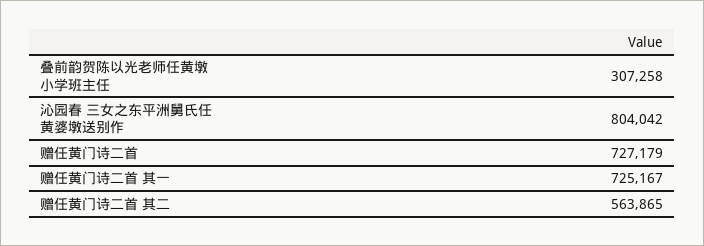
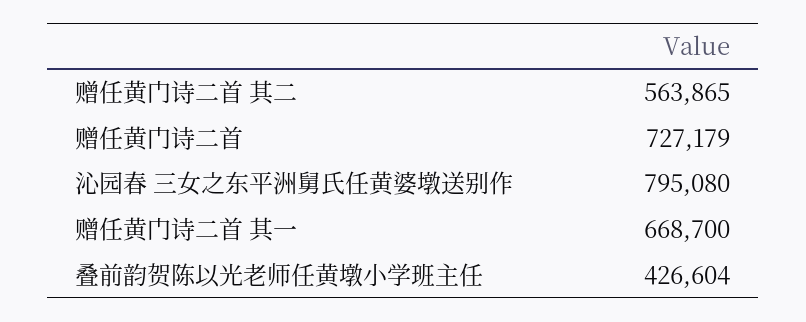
  {
-   "叠前韵贺陈以光老师任黄墩小学班主任": 307258,
+   "叠前韵贺陈以光老师任黄墩小学班主任": 426604,
-   "沁园春 三女之东平洲舅氏任黄婆墩送别作": 804042,
+   "沁园春 三女之东平洲舅氏任黄婆墩送别作": 795080,
    "赠任黄门诗二首": 727179,
-   "赠任黄门诗二首 其一": 725167,
+   "赠任黄门诗二首 其一": 668700,
    "赠任黄门诗二首 其二": 563865
  }

